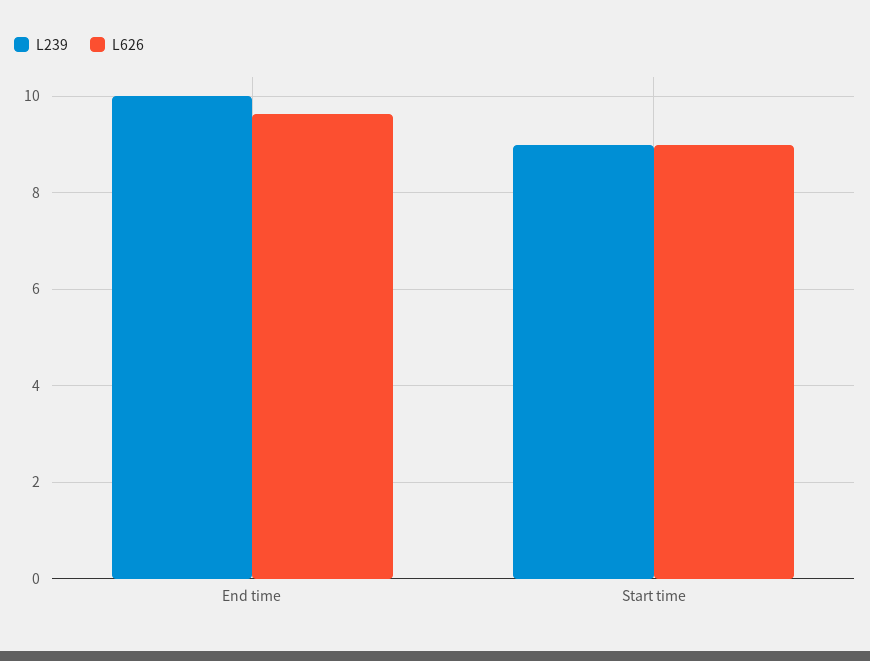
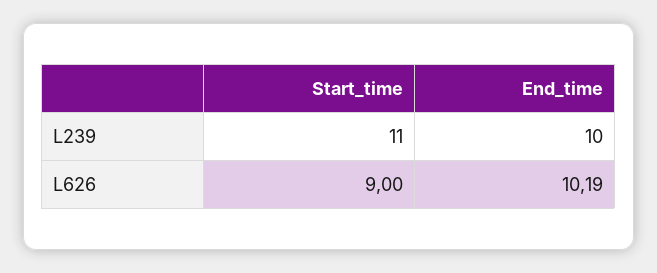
  {
    "L239": {
      "End time": 10,
-     "Start time": 9
+     "Start time": 11
    },
    "L626": {
-     "End time": 9.6,
+     "End time": 10.19,
      "Start time": 9
    }
  }

